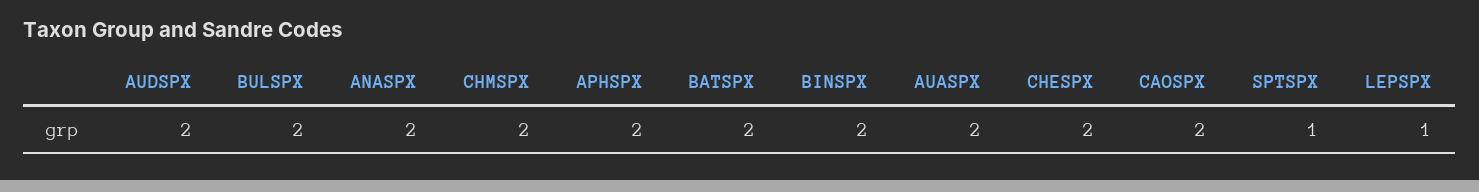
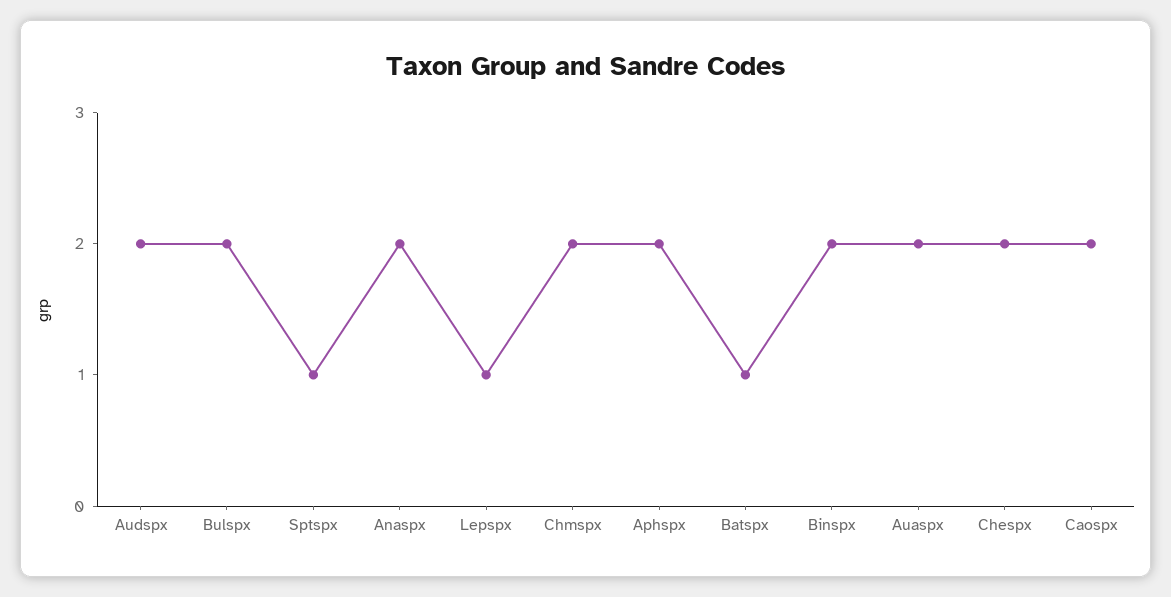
  {
    "AUDSPX": 2,
    "BULSPX": 2,
    "ANASPX": 2,
    "CHMSPX": 2,
    "APHSPX": 2,
-   "BATSPX": 2,
+   "BATSPX": 1,
    "BINSPX": 2,
    "AUASPX": 2,
    "CHESPX": 2,
    "CAOSPX": 2,
    "SPTSPX": 1,
    "LEPSPX": 1
  }

